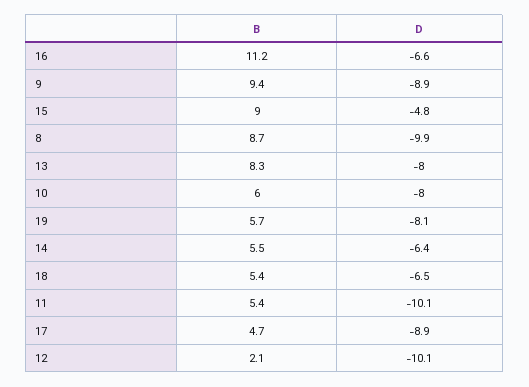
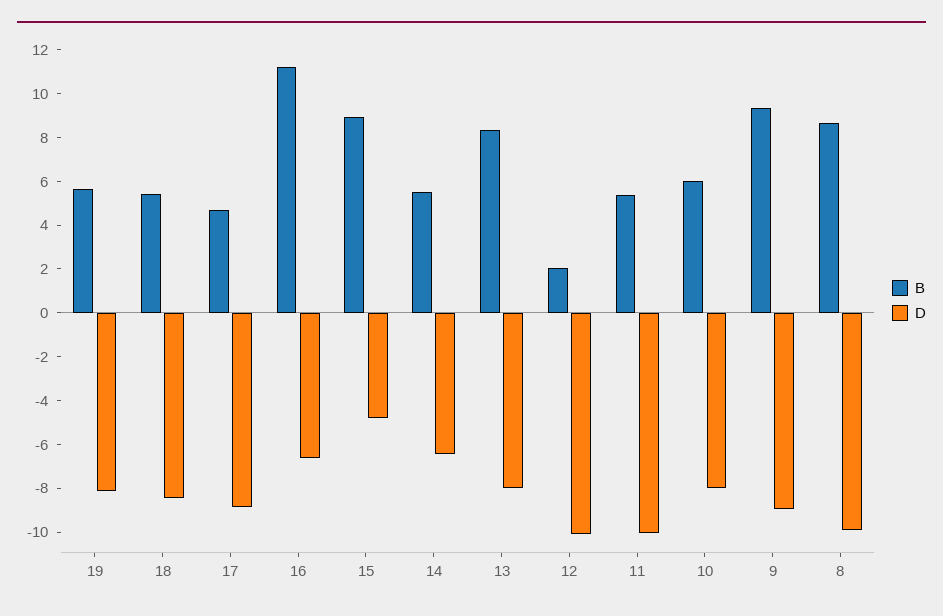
  {
    "B": {
      "16": 11.2,
      "9": 9.4,
      "15": 9,
      "8": 8.7,
      "13": 8.3,
      "10": 6,
      "19": 5.7,
      "14": 5.5,
      "18": 5.4,
      "11": 5.4,
      "17": 4.7,
      "12": 2.1
    },
    "D": {
      "16": -6.6,
      "9": -8.9,
      "15": -4.8,
      "8": -9.9,
      "13": -8,
      "10": -8,
      "19": -8.1,
      "14": -6.4,
-     "18": -6.5,
+     "18": -8.5,
      "11": -10.1,
      "17": -8.9,
      "12": -10.1
    }
  }

